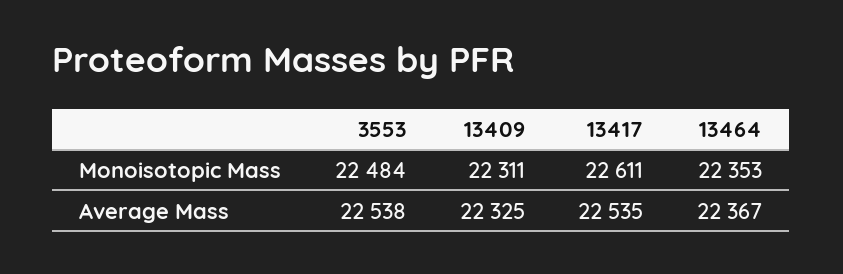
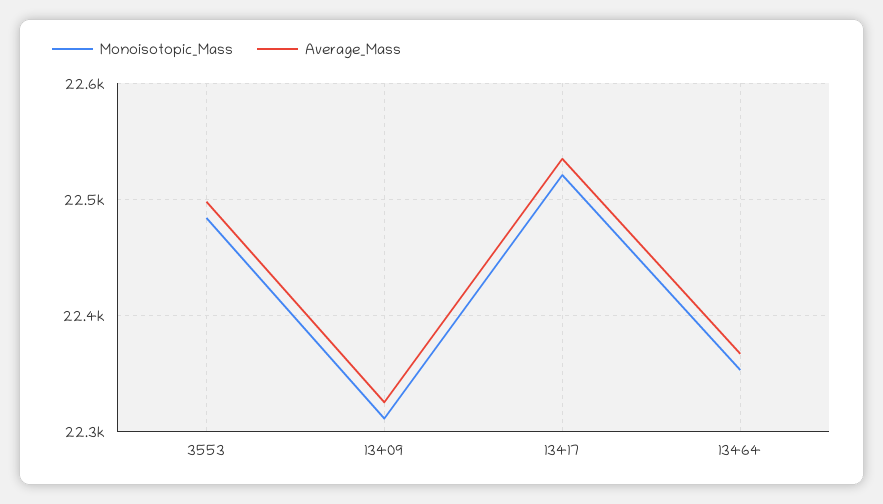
  {
    "Monoisotopic Mass": {
      "3553": 22484,
      "13409": 22311,
-     "13417": 22611,
+     "13417": 22520,
      "13464": 22353
    },
    "Average Mass": {
-     "3553": 22538,
+     "3553": 22500,
      "13409": 22325,
      "13417": 22535,
      "13464": 22367
    }
  }

